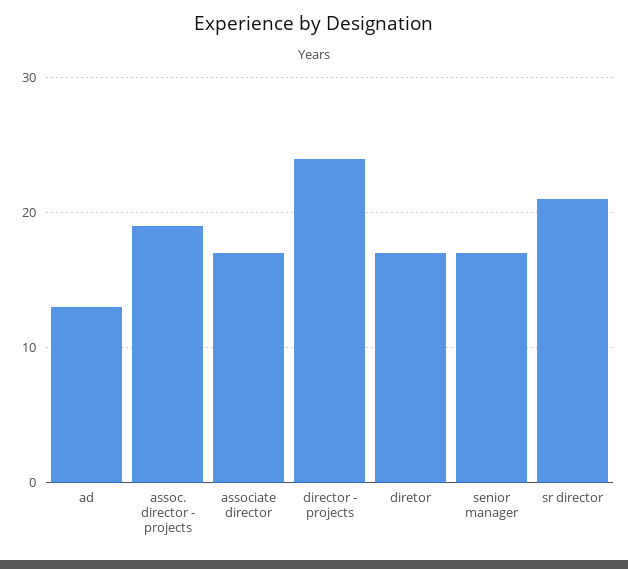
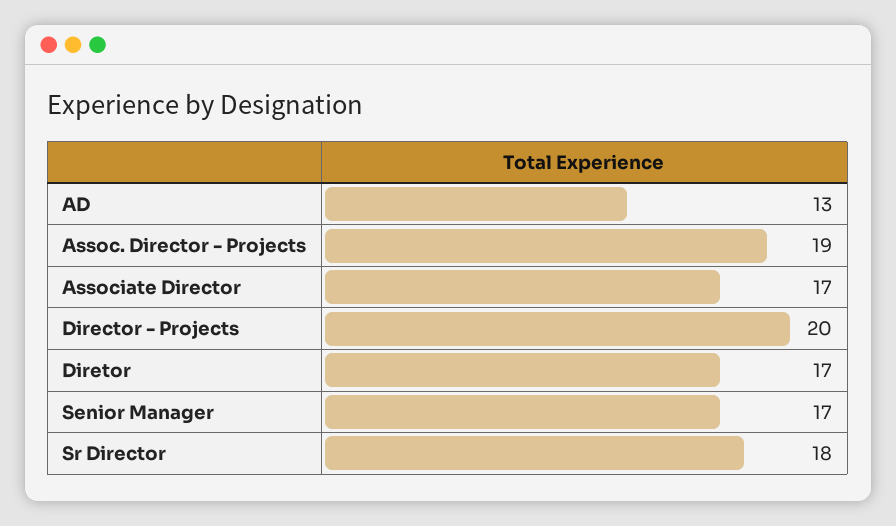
  {
    "ad": 13,
    "assoc. director - projects": 19,
    "associate director": 17,
-   "director - projects": 24,
+   "director - projects": 20,
    "diretor": 17,
    "senior manager": 17,
-   "sr director": 21
+   "sr director": 18
  }

